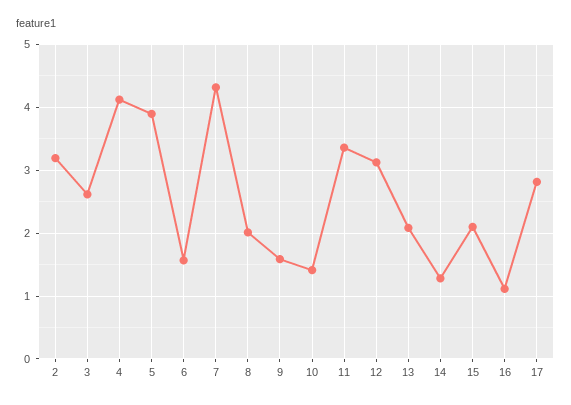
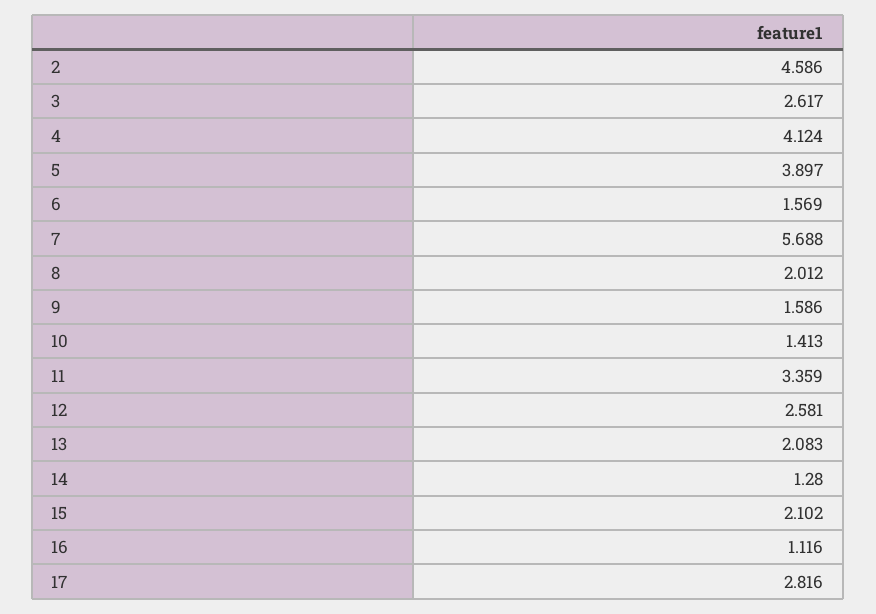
  {
-   "2": 3.2,
+   "2": 4.586,
    "3": 2.617,
    "4": 4.124,
    "5": 3.897,
    "6": 1.569,
-   "7": 4.3,
+   "7": 5.688,
    "8": 2.012,
    "9": 1.586,
    "10": 1.413,
    "11": 3.359,
-   "12": 3.1,
+   "12": 2.581,
    "13": 2.083,
    "14": 1.28,
    "15": 2.102,
    "16": 1.116,
    "17": 2.816
  }

